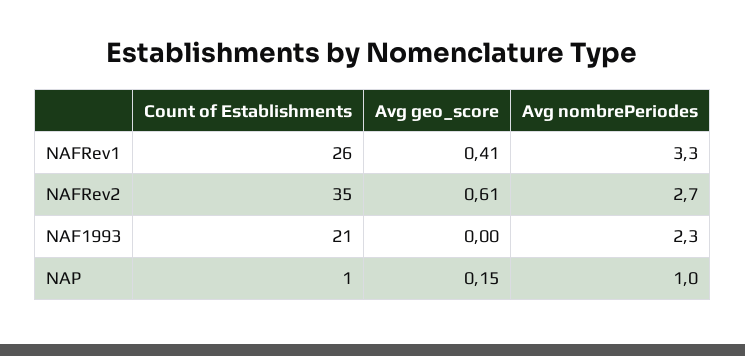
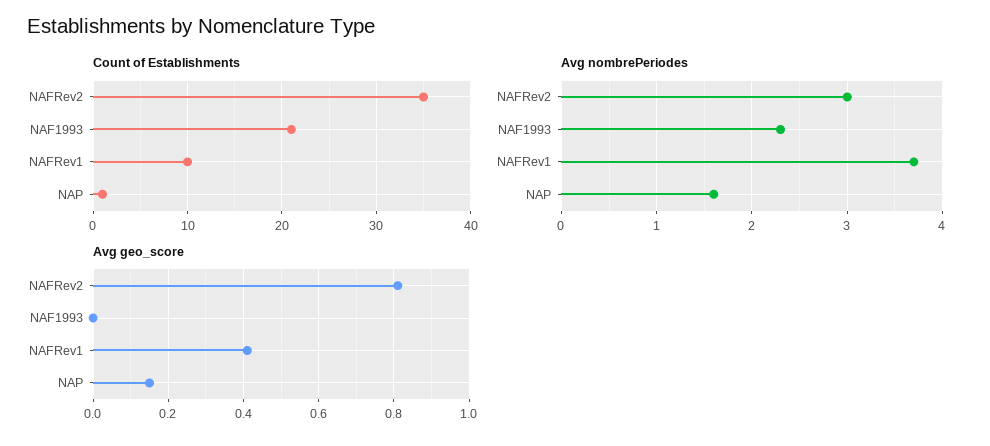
  {
    "Count of Establishments": {
-     "NAFRev1": 26,
+     "NAFRev1": 10,
      "NAFRev2": 35,
      "NAF1993": 21,
      "NAP": 1
    },
    "Avg geo_score": {
      "NAFRev1": 0.41,
-     "NAFRev2": 0.61,
+     "NAFRev2": 0.8,
      "NAF1993": 0,
      "NAP": 0.15
    },
    "Avg nombrePeriodes": {
-     "NAFRev1": 3.3,
+     "NAFRev1": 3.7,
-     "NAFRev2": 2.7,
+     "NAFRev2": 3,
      "NAF1993": 2.3,
-     "NAP": 1
+     "NAP": 1.6
    }
  }

